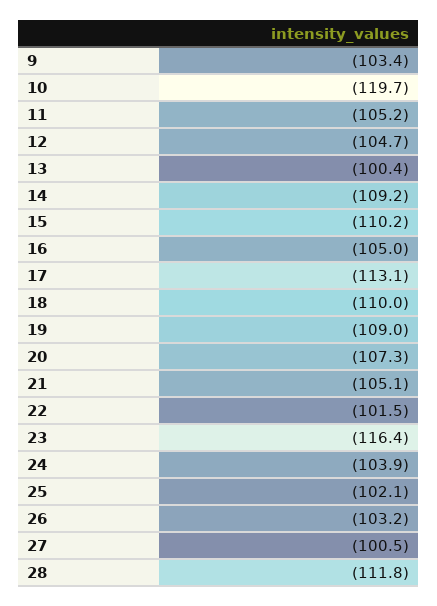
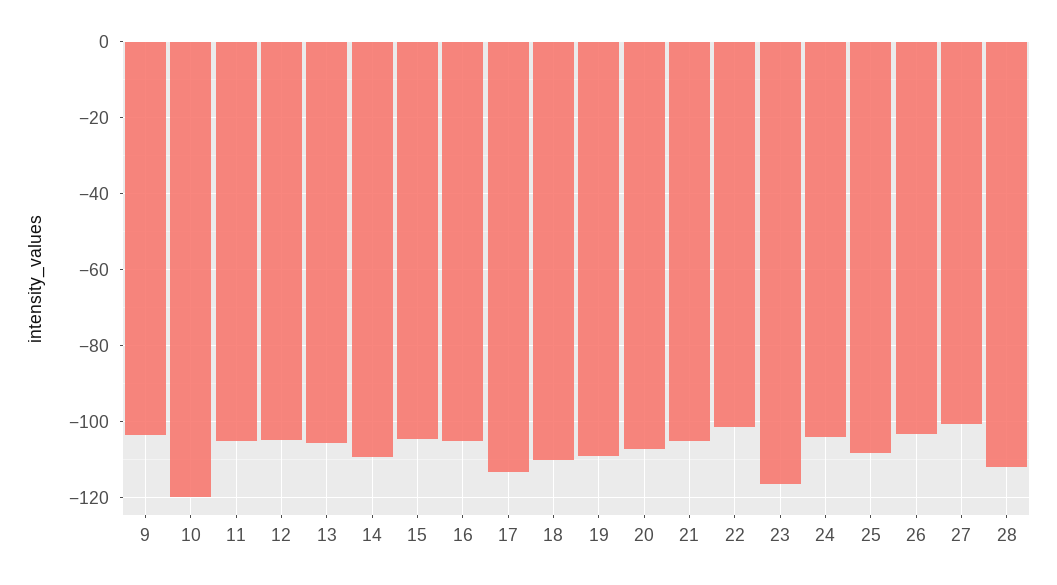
  {
    "9": -103.4,
    "10": -119.7,
    "11": -105.2,
    "12": -104.7,
-   "13": -100.4,
+   "13": -106,
    "14": -109.2,
-   "15": -110.2,
+   "15": -104,
    "16": -105,
    "17": -113.1,
    "18": -110,
    "19": -109,
    "20": -107.3,
    "21": -105.1,
    "22": -101.5,
    "23": -116.4,
    "24": -103.9,
-   "25": -102.1,
+   "25": -108,
    "26": -103.2,
    "27": -100.5,
    "28": -111.8
  }

